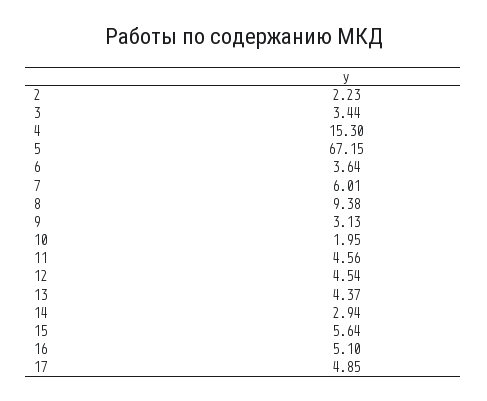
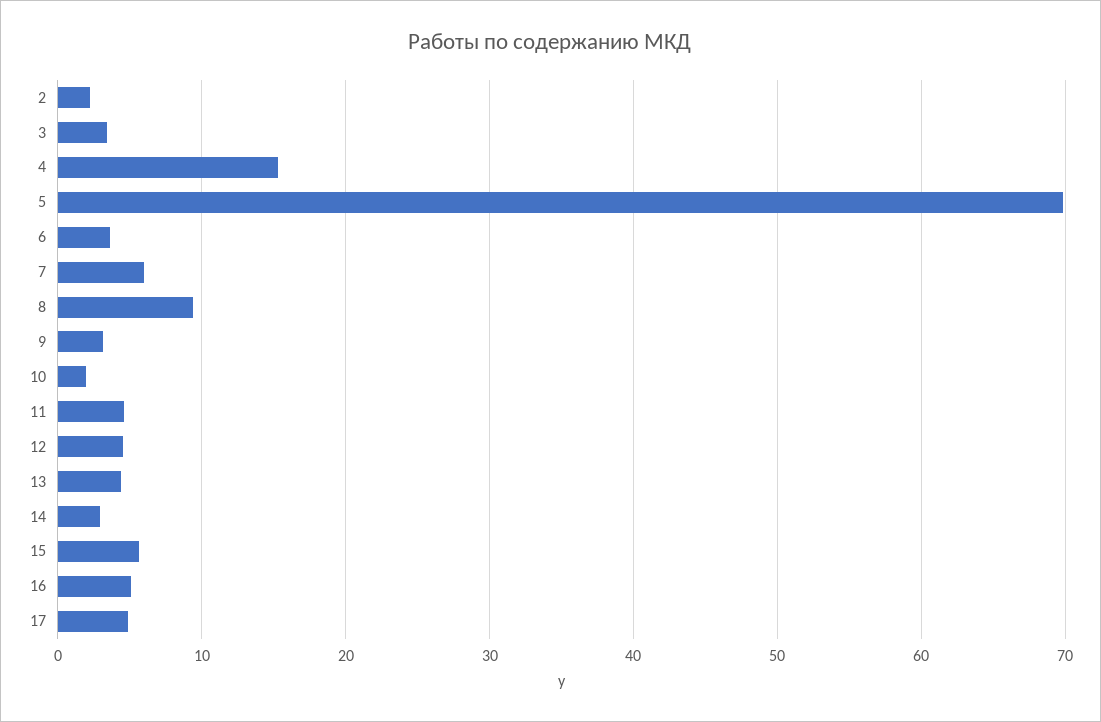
  {
    "2": 2.23,
    "3": 3.44,
    "4": 15.3,
-   "5": 67.15,
+   "5": 70,
    "6": 3.64,
    "7": 6.01,
    "8": 9.38,
    "9": 3.13,
    "10": 1.95,
    "11": 4.56,
    "12": 4.54,
    "13": 4.37,
    "14": 2.94,
    "15": 5.64,
    "16": 5.1,
    "17": 4.85
  }

